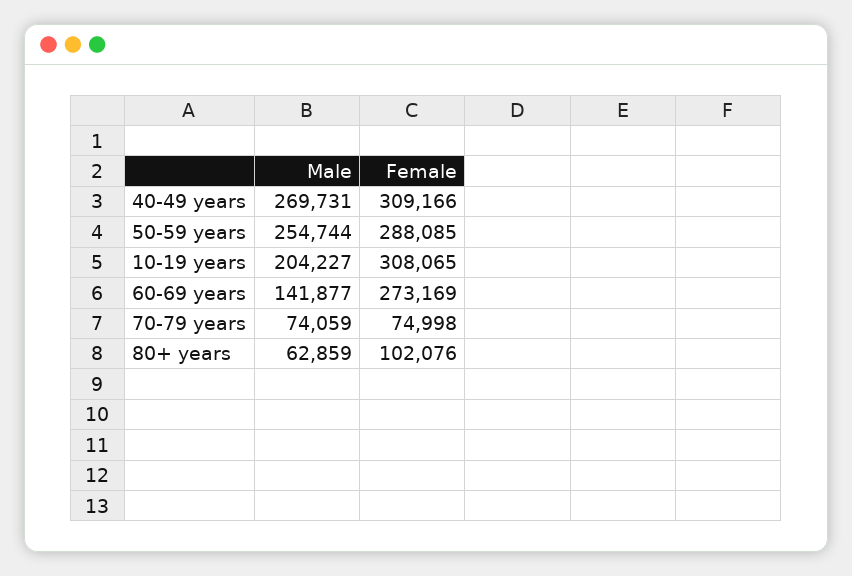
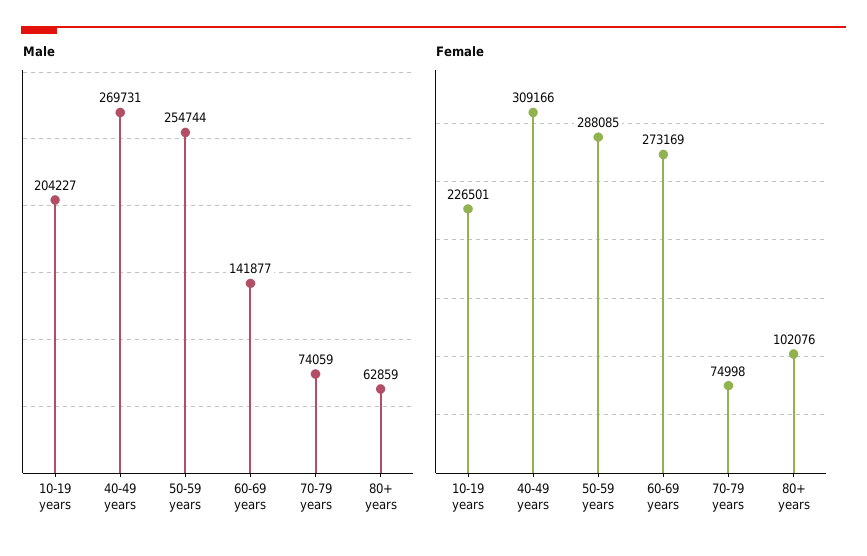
  {
    "Male": {
      "40-49 years": 269731,
      "50-59 years": 254744,
      "10-19 years": 204227,
      "60-69 years": 141877,
      "70-79 years": 74059,
      "80+ years": 62859
    },
    "Female": {
      "40-49 years": 309166,
      "50-59 years": 288085,
-     "10-19 years": 308065,
+     "10-19 years": 226501,
      "60-69 years": 273169,
      "70-79 years": 74998,
      "80+ years": 102076
    }
  }

